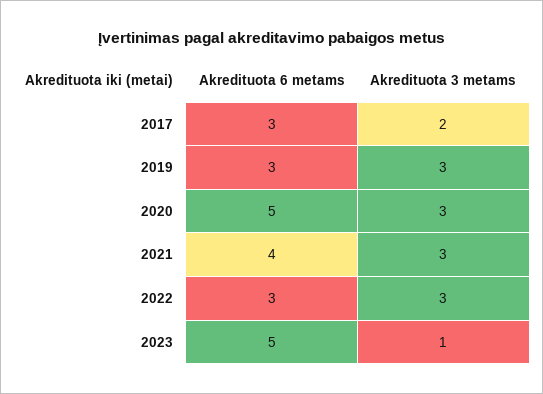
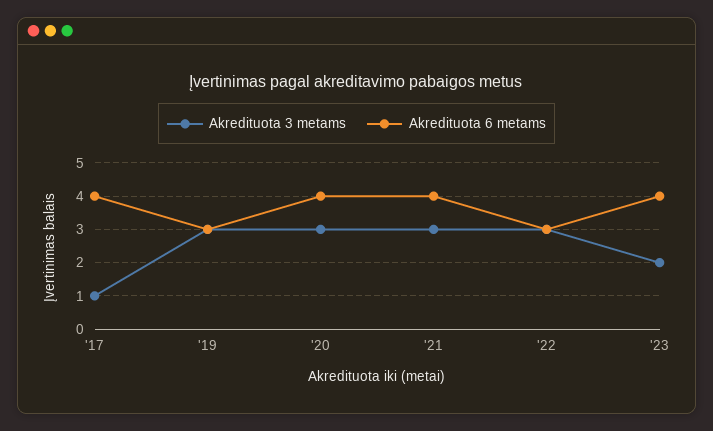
  {
    "Akredituota 6 metams": {
-     "2017": 3,
+     "2017": 4,
      "2019": 3,
-     "2020": 5,
+     "2020": 4,
      "2021": 4,
      "2022": 3,
-     "2023": 5
+     "2023": 4
    },
    "Akredituota 3 metams": {
-     "2017": 2,
+     "2017": 1,
      "2019": 3,
      "2020": 3,
      "2021": 3,
      "2022": 3,
-     "2023": 1
+     "2023": 2
    }
  }

